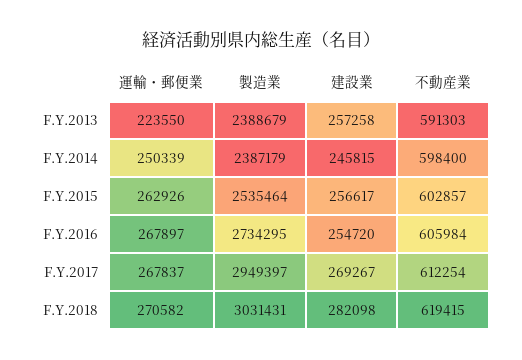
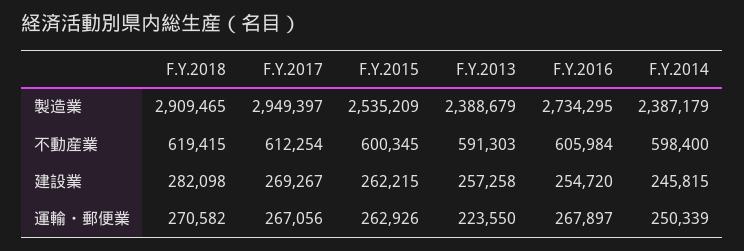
  {
    "運輸・郵便業": {
      "F.Y.2013": 223550,
      "F.Y.2014": 250339,
      "F.Y.2015": 262926,
      "F.Y.2016": 267897,
-     "F.Y.2017": 267837,
+     "F.Y.2017": 267056,
      "F.Y.2018": 270582
    },
    "製造業": {
      "F.Y.2013": 2388679,
      "F.Y.2014": 2387179,
-     "F.Y.2015": 2535464,
+     "F.Y.2015": 2535209,
      "F.Y.2016": 2734295,
      "F.Y.2017": 2949397,
-     "F.Y.2018": 3031431
+     "F.Y.2018": 2909465
    },
    "建設業": {
      "F.Y.2013": 257258,
      "F.Y.2014": 245815,
-     "F.Y.2015": 256617,
+     "F.Y.2015": 262215,
      "F.Y.2016": 254720,
      "F.Y.2017": 269267,
      "F.Y.2018": 282098
    },
    "不動産業": {
      "F.Y.2013": 591303,
      "F.Y.2014": 598400,
-     "F.Y.2015": 602857,
+     "F.Y.2015": 600345,
      "F.Y.2016": 605984,
      "F.Y.2017": 612254,
      "F.Y.2018": 619415
    }
  }

